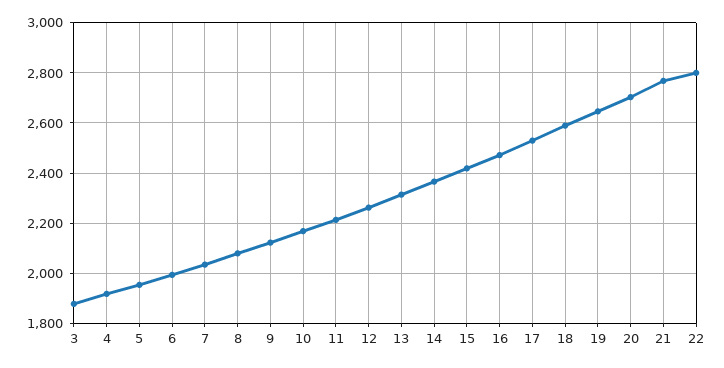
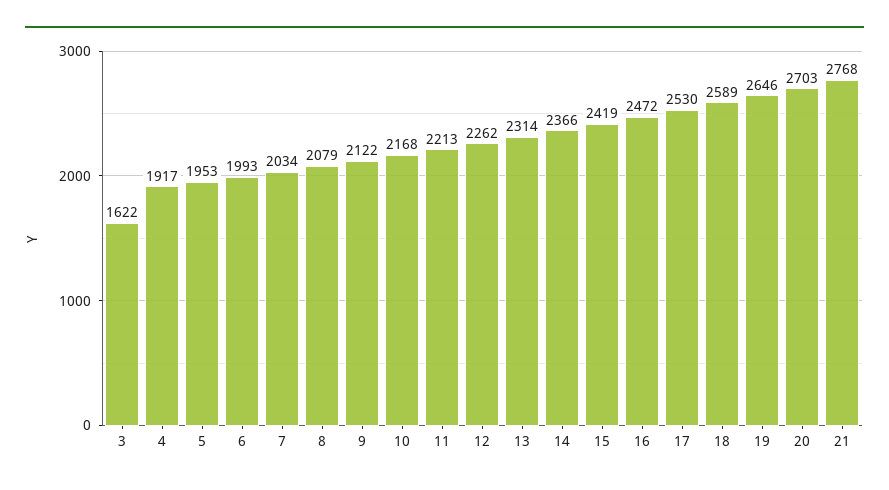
  {
-   "3": 1875,
+   "3": 1622,
    "4": 1917,
    "5": 1953,
    "6": 1993,
    "7": 2034,
    "8": 2079,
    "9": 2122,
    "10": 2168,
    "11": 2213,
    "12": 2262,
    "13": 2314,
    "14": 2366,
    "15": 2419,
    "16": 2472,
    "17": 2530,
    "18": 2589,
    "19": 2646,
    "20": 2703,
-   "21": 2768,
+   "21": 2768
-   "22": 2800
  }

